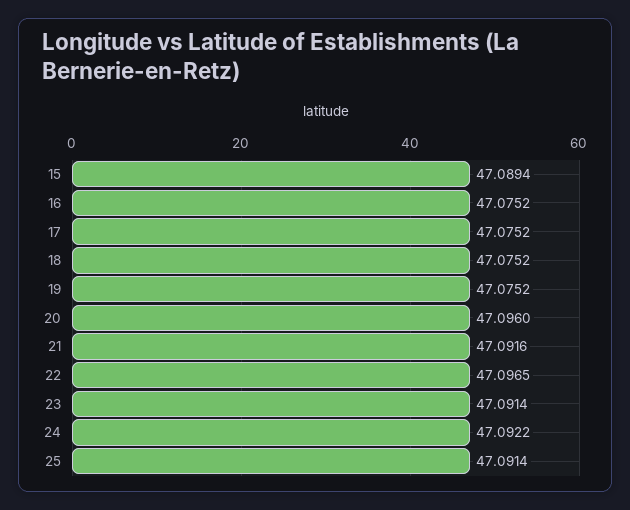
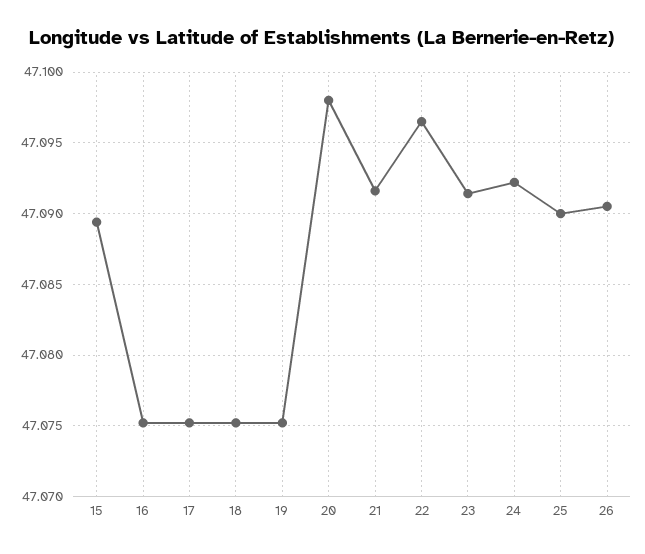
  {
    "15": 47.0894,
    "16": 47.0752,
    "17": 47.0752,
    "18": 47.0752,
    "19": 47.0752,
-   "20": 47.096,
+   "20": 47.098,
    "21": 47.0916,
    "22": 47.0965,
    "23": 47.0914,
    "24": 47.0922,
-   "25": 47.0914
+   "25": 47.09,
+   "26": 47.0905
  }

